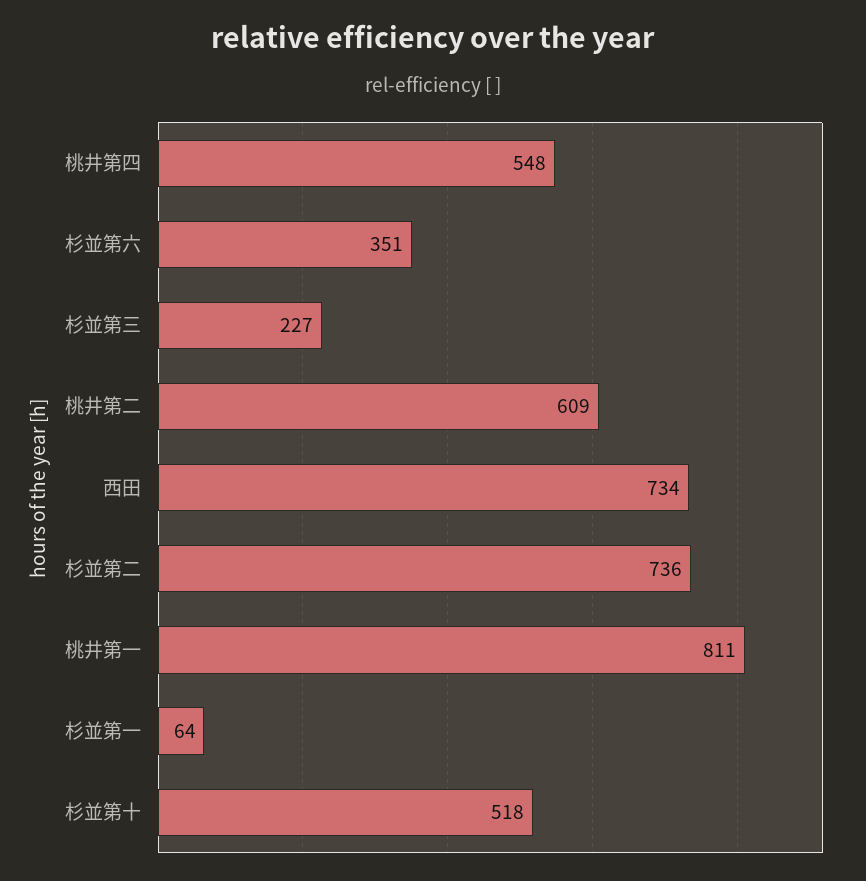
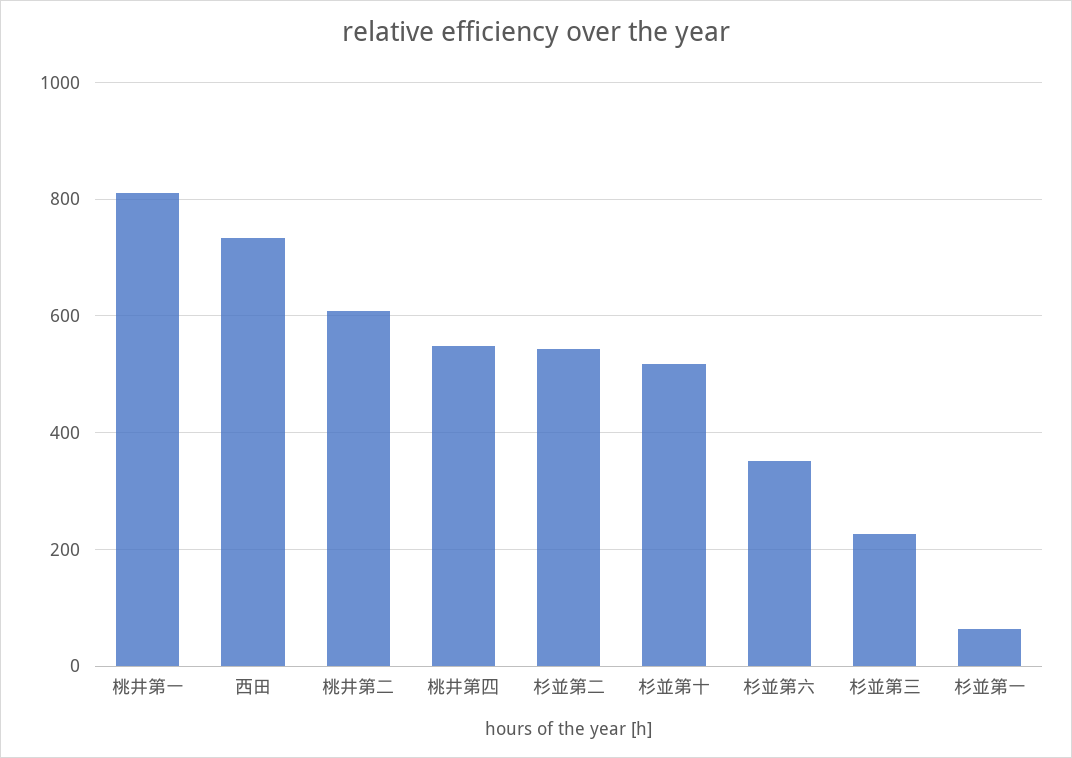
  {
    "桃井第四": 548,
    "杉並第六": 351,
    "杉並第三": 227,
    "桃井第二": 609,
    "西田": 734,
-   "杉並第二": 736,
+   "杉並第二": 540,
    "桃井第一": 811,
    "杉並第一": 64,
    "杉並第十": 518
  }

